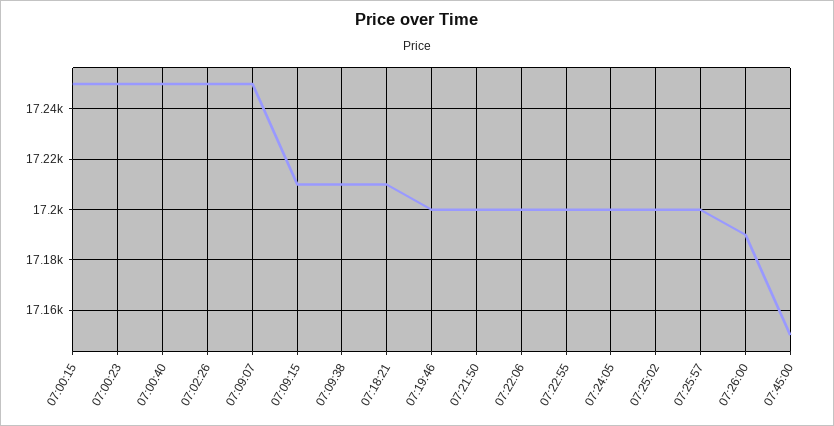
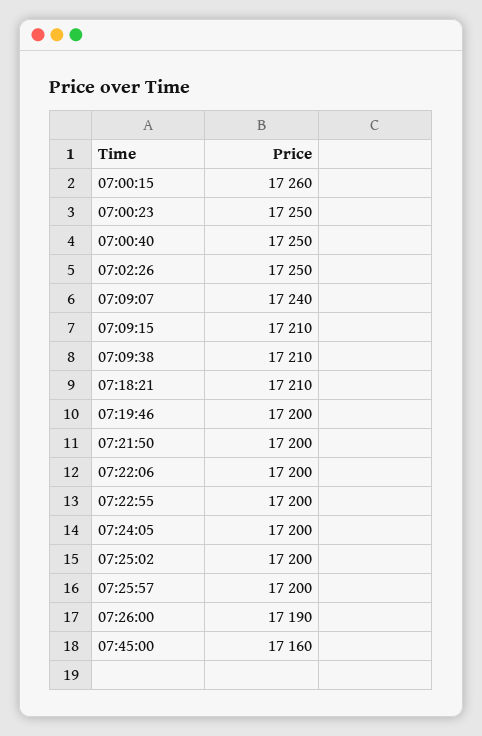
  {
-   "07:00:15": 17250,
+   "07:00:15": 17260,
    "07:00:23": 17250,
    "07:00:40": 17250,
    "07:02:26": 17250,
-   "07:09:07": 17250,
+   "07:09:07": 17240,
    "07:09:15": 17210,
    "07:09:38": 17210,
    "07:18:21": 17210,
    "07:19:46": 17200,
    "07:21:50": 17200,
    "07:22:06": 17200,
    "07:22:55": 17200,
    "07:24:05": 17200,
    "07:25:02": 17200,
    "07:25:57": 17200,
    "07:26:00": 17190,
-   "07:45:00": 17150
+   "07:45:00": 17160
  }

